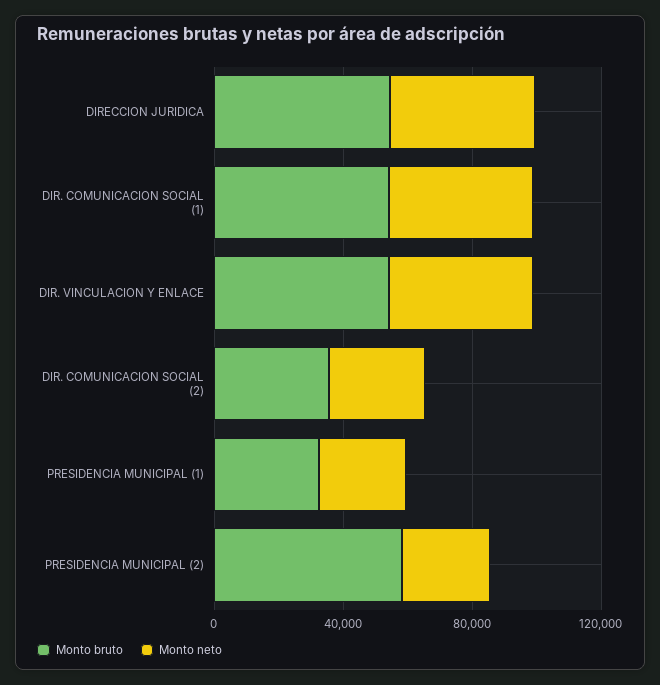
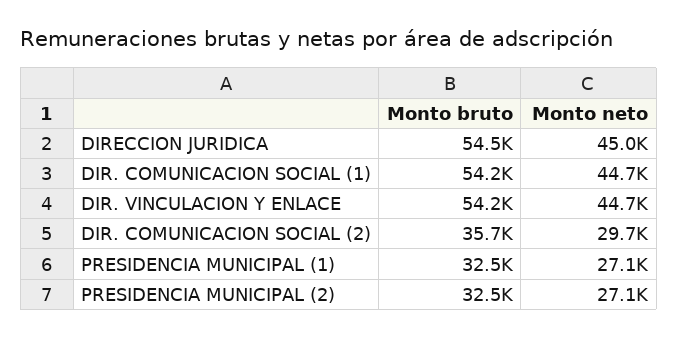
  {
    "Monto bruto": {
      "DIRECCION JURIDICA": 54500,
      "DIR. COMUNICACION SOCIAL (1)": 54200,
      "DIR. VINCULACION Y ENLACE": 54200,
      "DIR. COMUNICACION SOCIAL (2)": 35700,
      "PRESIDENCIA MUNICIPAL (1)": 32500,
-     "PRESIDENCIA MUNICIPAL (2)": 60000
+     "PRESIDENCIA MUNICIPAL (2)": 32500
    },
    "Monto neto": {
      "DIRECCION JURIDICA": 45000,
      "DIR. COMUNICACION SOCIAL (1)": 44700,
      "DIR. VINCULACION Y ENLACE": 44700,
      "DIR. COMUNICACION SOCIAL (2)": 29700,
      "PRESIDENCIA MUNICIPAL (1)": 27100,
      "PRESIDENCIA MUNICIPAL (2)": 27100
    }
  }

